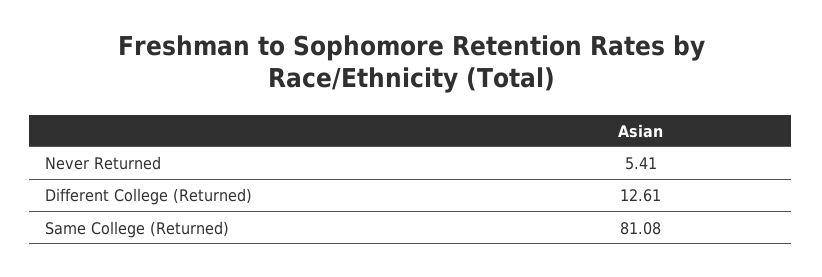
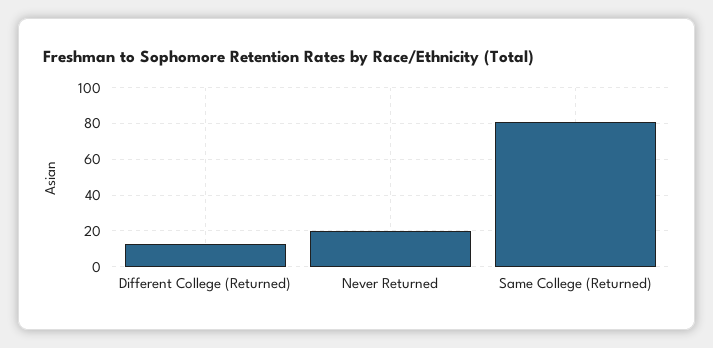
  {
-   "Never Returned": 5.41,
+   "Never Returned": 20,
    "Different College (Returned)": 12.61,
    "Same College (Returned)": 81.08
  }

